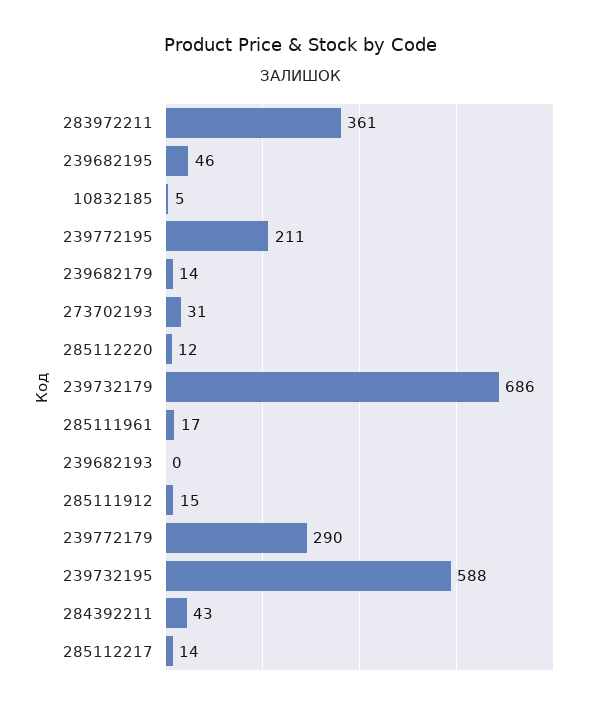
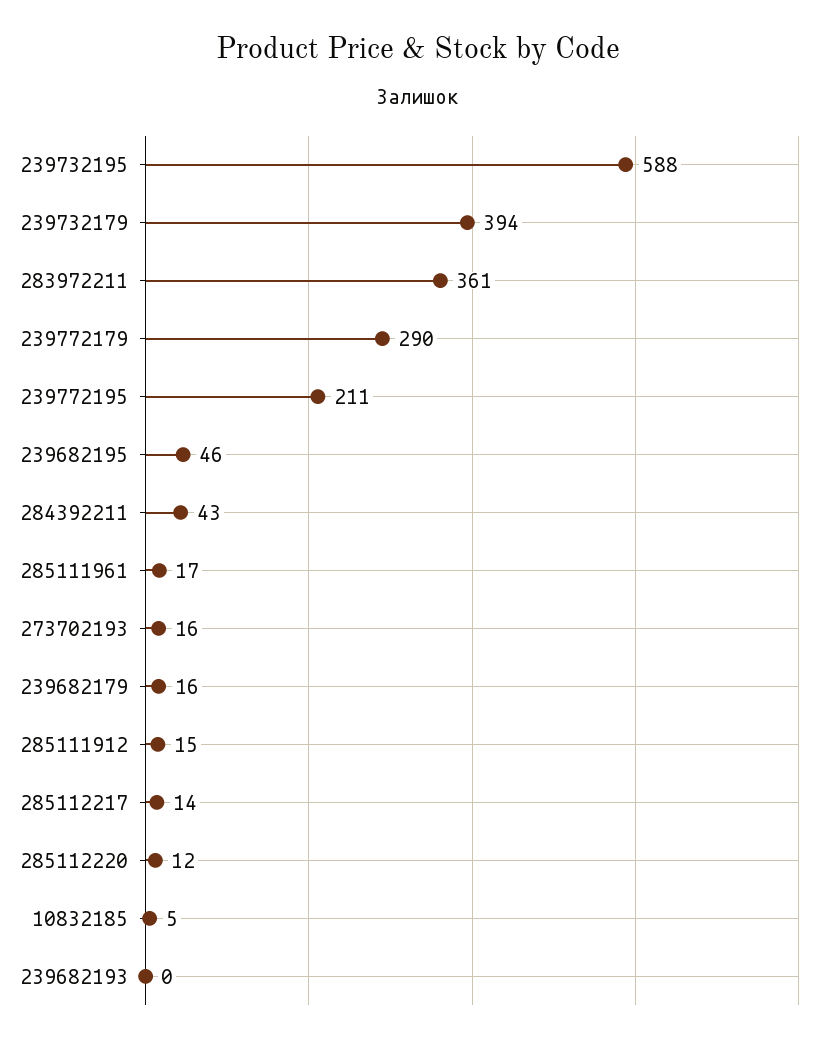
  {
    "283972211": 361,
    "239682195": 46,
    "10832185": 5,
    "239772195": 211,
-   "239682179": 14,
+   "239682179": 16,
-   "273702193": 31,
+   "273702193": 16,
    "285112220": 12,
-   "239732179": 686,
+   "239732179": 394,
    "285111961": 17,
    "239682193": 0,
    "285111912": 15,
    "239772179": 290,
    "239732195": 588,
    "284392211": 43,
    "285112217": 14
  }

